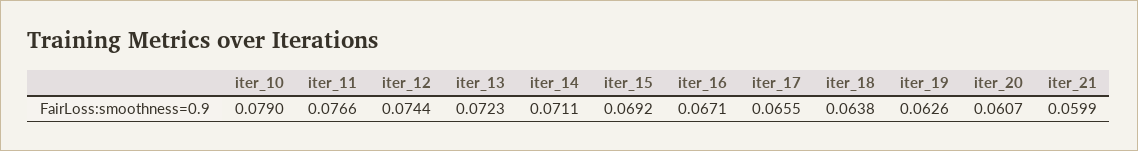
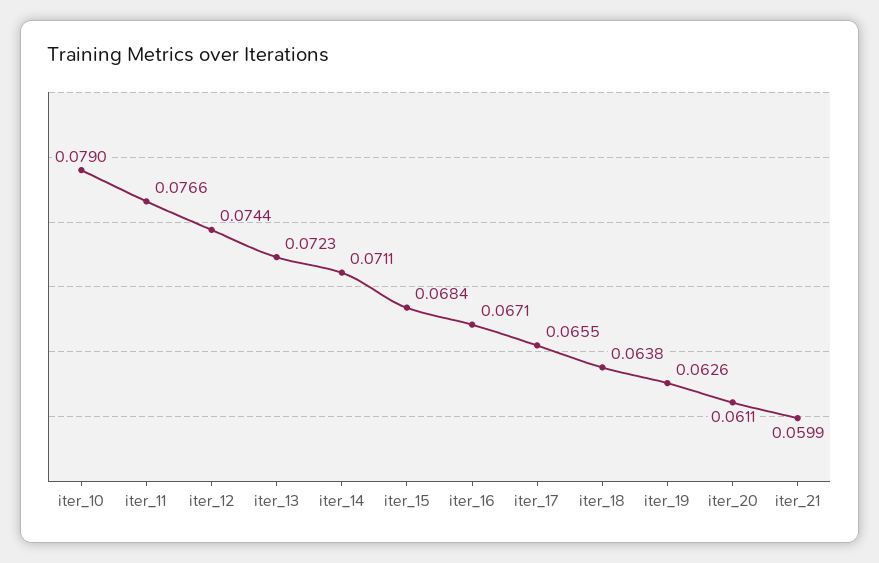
  {
    "iter_10": 0.079,
    "iter_11": 0.0766,
    "iter_12": 0.0744,
    "iter_13": 0.0723,
    "iter_14": 0.0711,
-   "iter_15": 0.0692,
+   "iter_15": 0.0684,
    "iter_16": 0.0671,
    "iter_17": 0.0655,
    "iter_18": 0.0638,
    "iter_19": 0.0626,
-   "iter_20": 0.0607,
+   "iter_20": 0.0611,
    "iter_21": 0.0599
  }

